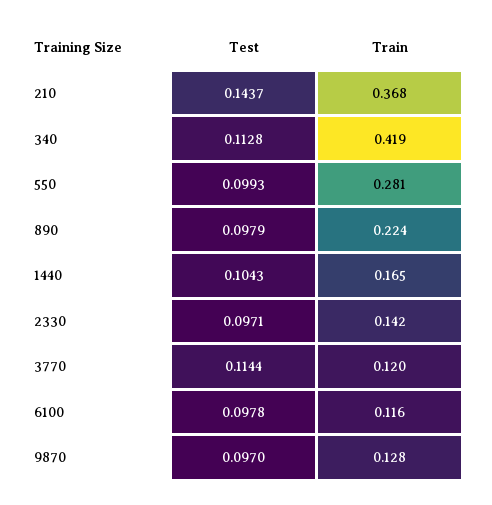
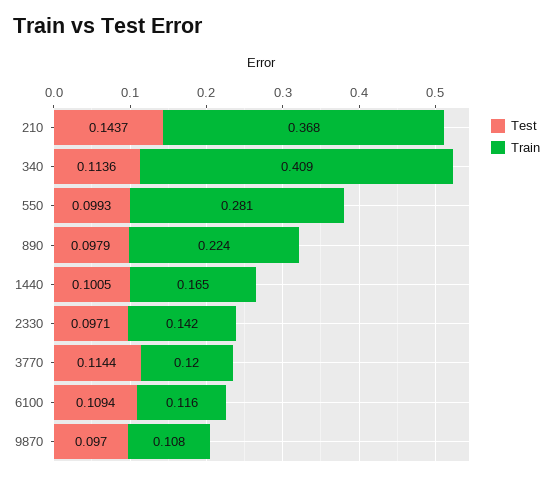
  {
    "Test": {
      "210": 0.1437,
-     "340": 0.1128,
+     "340": 0.1136,
      "550": 0.0993,
      "890": 0.0979,
-     "1440": 0.1043,
+     "1440": 0.1005,
      "2330": 0.0971,
      "3770": 0.1144,
-     "6100": 0.0978,
+     "6100": 0.1094,
      "9870": 0.097
    },
    "Train": {
      "210": 0.368,
-     "340": 0.419,
+     "340": 0.409,
      "550": 0.281,
      "890": 0.224,
      "1440": 0.165,
      "2330": 0.142,
      "3770": 0.12,
      "6100": 0.116,
-     "9870": 0.128
+     "9870": 0.108
    }
  }

